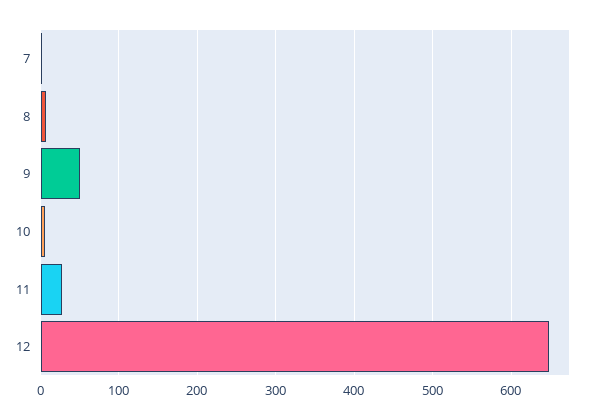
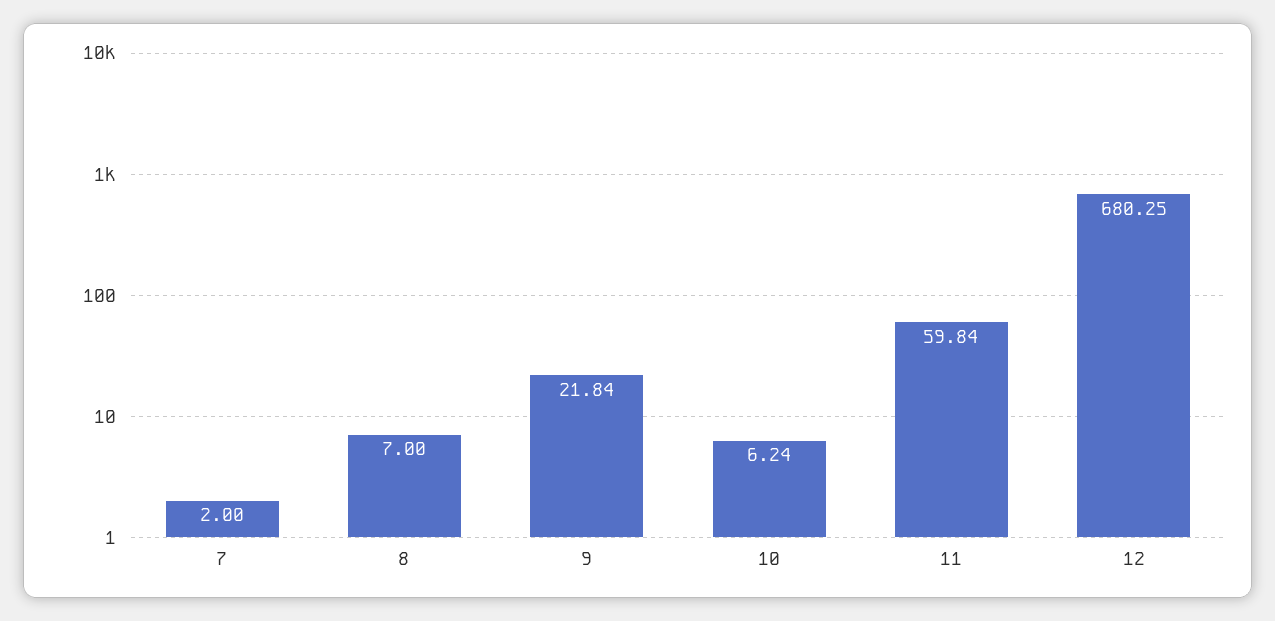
  {
    "7": 2,
    "8": 7,
-   "9": 50,
+   "9": 21.84,
    "10": 6.24,
-   "11": 30,
+   "11": 59.84,
-   "12": 650
+   "12": 680.25
  }

